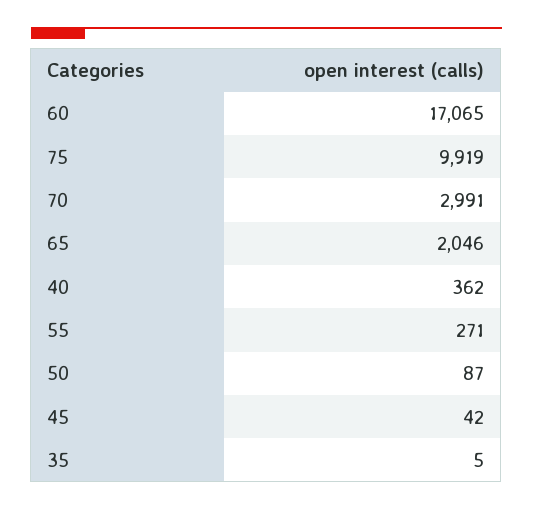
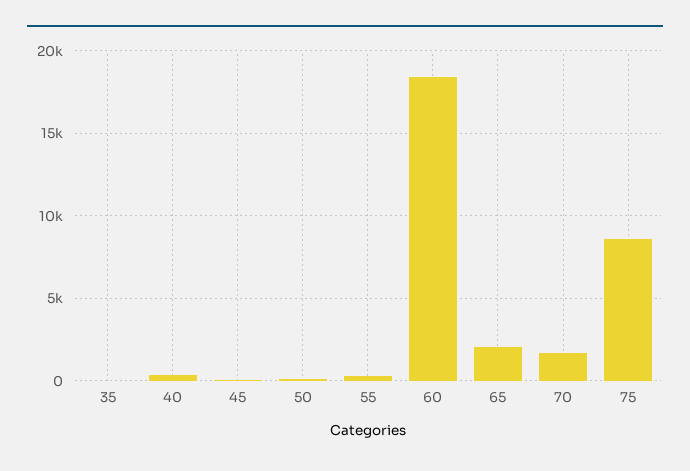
  {
-   "60": 17065,
+   "60": 18500,
-   "75": 9919,
+   "75": 8500,
-   "70": 2991,
+   "70": 1500,
    "65": 2046,
    "40": 362,
    "55": 271,
    "50": 87,
    "45": 42,
    "35": 5
  }

